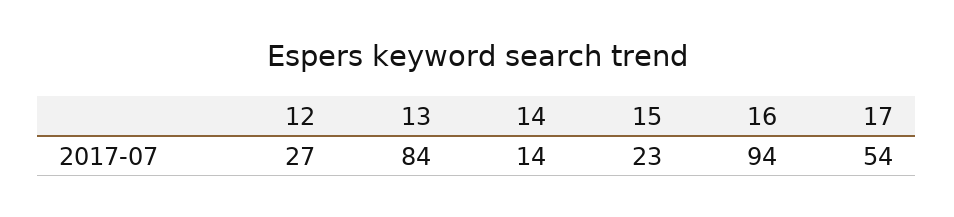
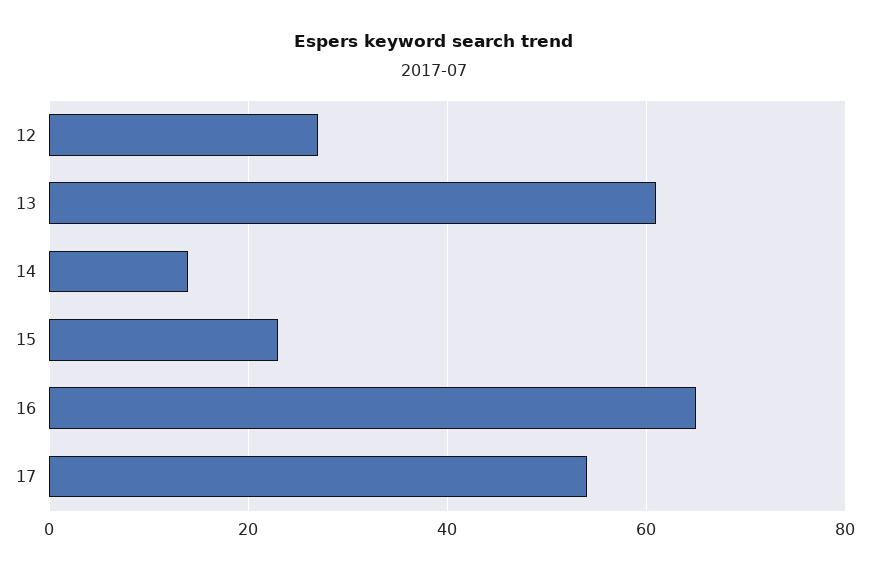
  {
    "12": 27,
-   "13": 84,
+   "13": 60,
    "14": 14,
    "15": 23,
-   "16": 94,
+   "16": 65,
    "17": 54
  }

